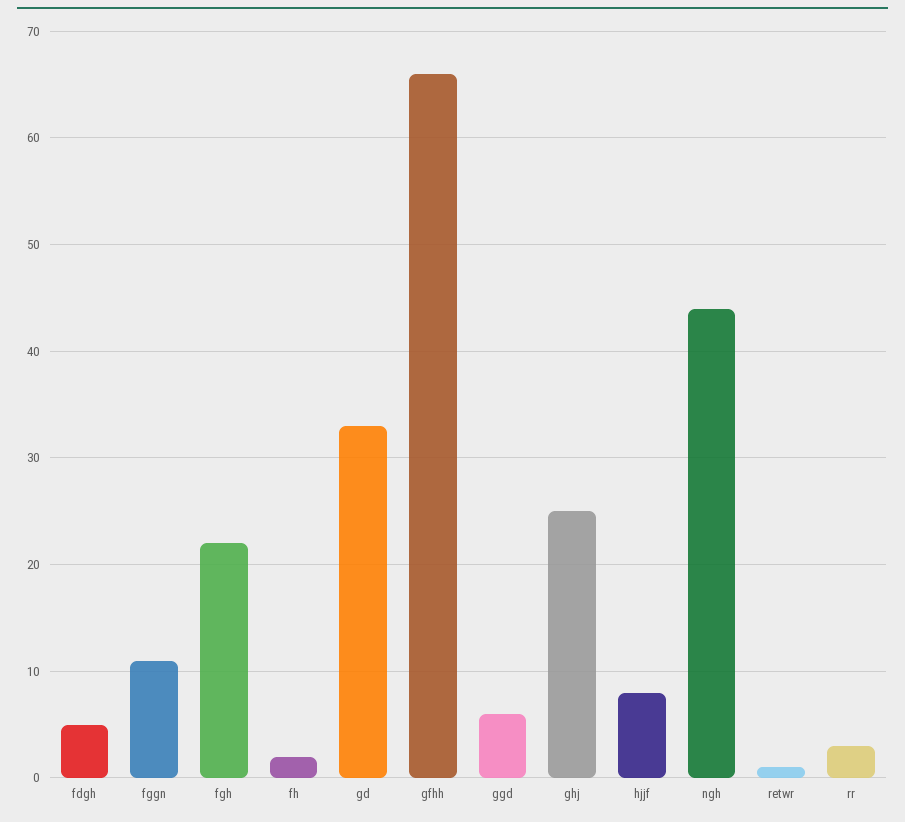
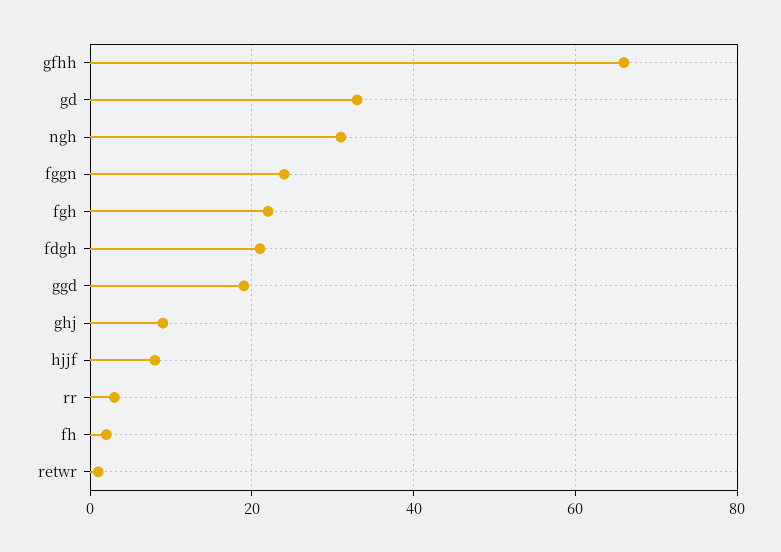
  {
-   "fdgh": 5,
+   "fdgh": 20,
-   "fggn": 11,
+   "fggn": 25,
    "fgh": 22,
    "fh": 2,
    "gd": 33,
    "gfhh": 66,
-   "ggd": 6,
+   "ggd": 20,
-   "ghj": 25,
+   "ghj": 10,
    "hjjf": 8,
-   "ngh": 44,
+   "ngh": 30,
    "retwr": 1,
    "rr": 3
  }

